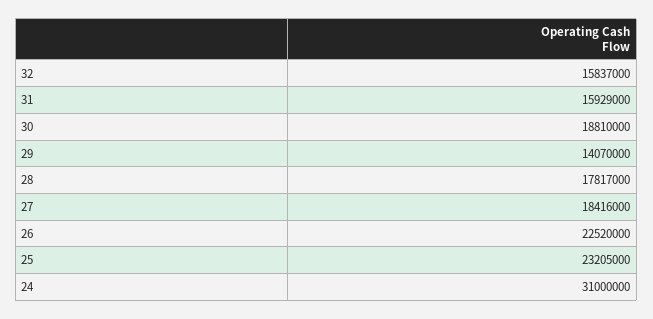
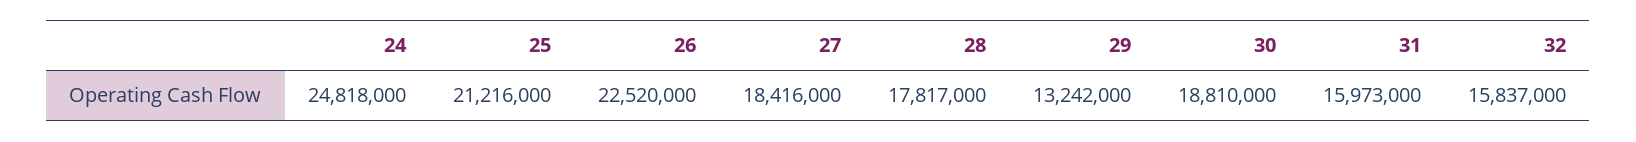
  {
    "32": 15837000,
-   "31": 15929000,
+   "31": 15973000,
    "30": 18810000,
-   "29": 14070000,
+   "29": 13242000,
    "28": 17817000,
    "27": 18416000,
    "26": 22520000,
-   "25": 23205000,
+   "25": 21216000,
-   "24": 31000000
+   "24": 24818000
  }

